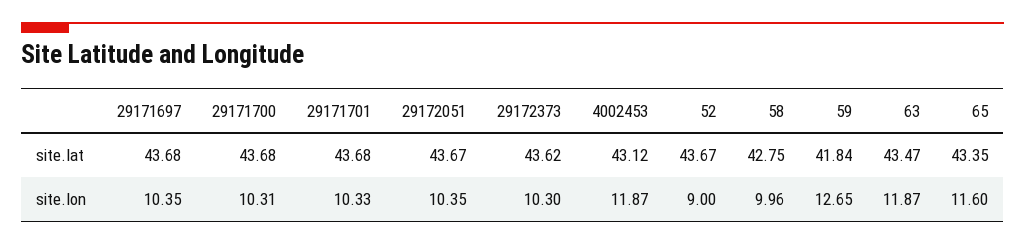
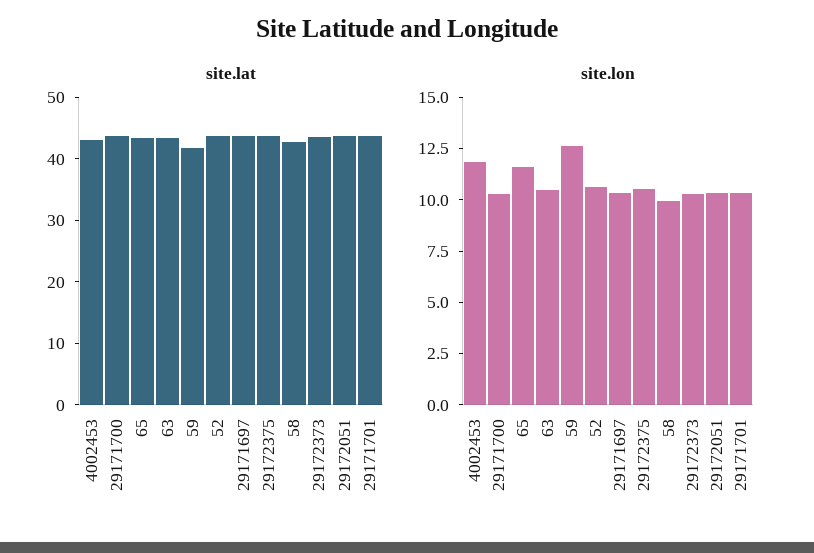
  {
    "site.lat": {
      "29171697": 43.68,
      "29171700": 43.68,
      "29171701": 43.68,
      "29172051": 43.67,
      "29172373": 43.62,
      "4002453": 43.12,
      "52": 43.67,
      "58": 42.75,
      "59": 41.84,
      "63": 43.47,
-     "65": 43.35
+     "65": 43.35,
+     "29172375": 44
    },
    "site.lon": {
      "29171697": 10.35,
      "29171700": 10.31,
      "29171701": 10.33,
      "29172051": 10.35,
      "29172373": 10.3,
      "4002453": 11.87,
-     "52": 9,
+     "52": 10.5,
      "58": 9.96,
      "59": 12.65,
-     "63": 11.87,
+     "63": 10.5,
-     "65": 11.6
+     "65": 11.6,
+     "29172375": 10.5
    }
  }

